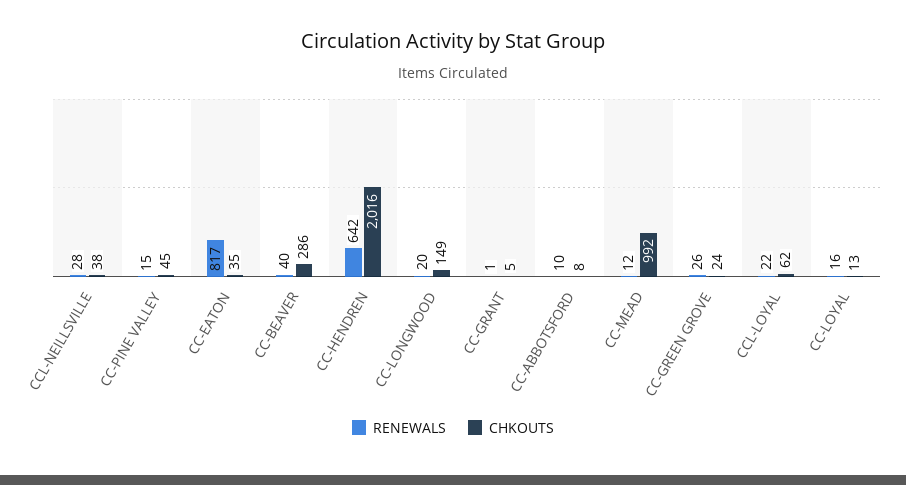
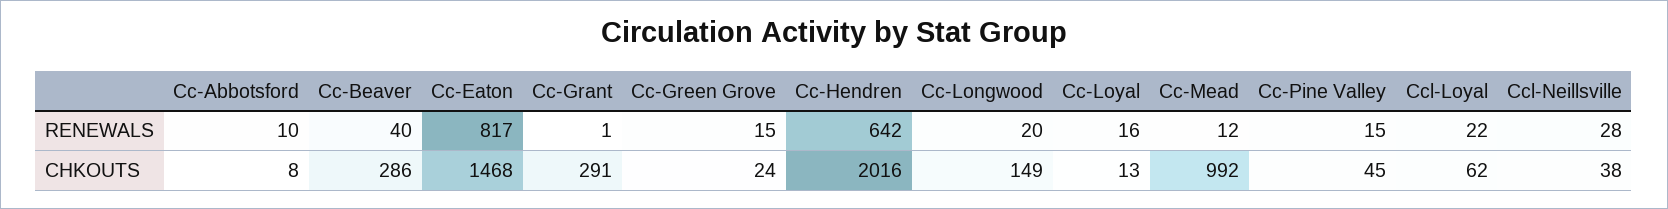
  {
    "RENEWALS": {
      "CCL-NEILLSVILLE": 28,
      "CC-PINE VALLEY": 15,
      "CC-EATON": 817,
      "CC-BEAVER": 40,
      "CC-HENDREN": 642,
      "CC-LONGWOOD": 20,
      "CC-GRANT": 1,
      "CC-ABBOTSFORD": 10,
      "CC-MEAD": 12,
-     "CC-GREEN GROVE": 26,
+     "CC-GREEN GROVE": 15,
      "CCL-LOYAL": 22,
      "CC-LOYAL": 16
    },
    "CHKOUTS": {
      "CCL-NEILLSVILLE": 38,
      "CC-PINE VALLEY": 45,
-     "CC-EATON": 35,
+     "CC-EATON": 1468,
      "CC-BEAVER": 286,
      "CC-HENDREN": 2016,
      "CC-LONGWOOD": 149,
-     "CC-GRANT": 5,
+     "CC-GRANT": 291,
      "CC-ABBOTSFORD": 8,
      "CC-MEAD": 992,
      "CC-GREEN GROVE": 24,
      "CCL-LOYAL": 62,
      "CC-LOYAL": 13
    }
  }

